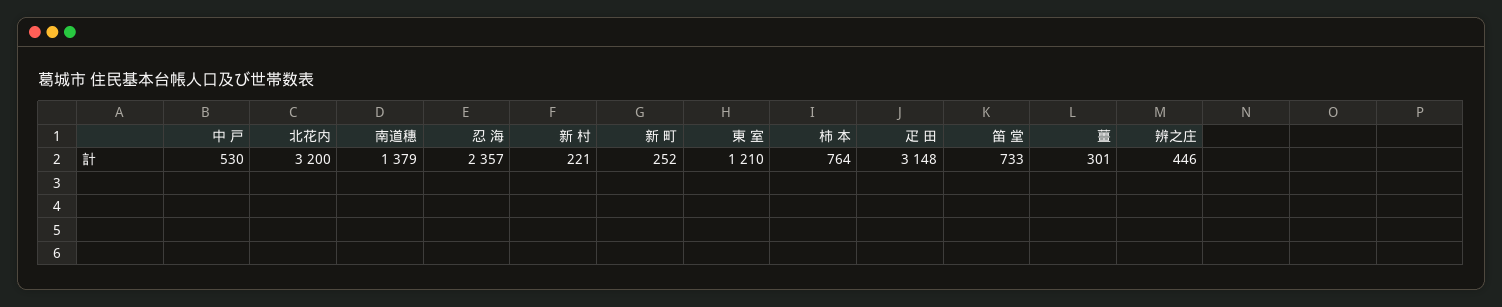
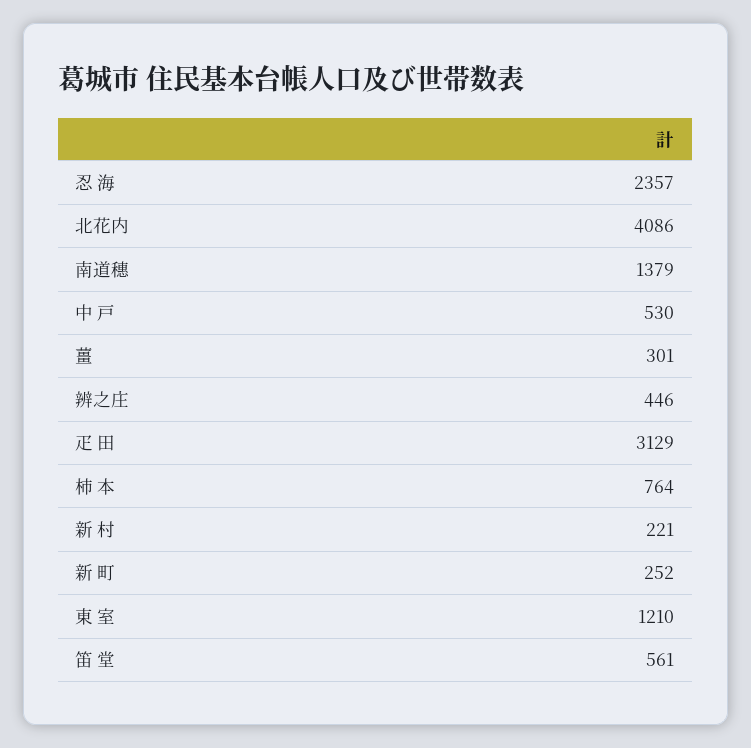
  {
    "中 戸": 530,
-   "北花内": 3200,
+   "北花内": 4086,
    "南道穗": 1379,
    "忍 海": 2357,
    "新 村": 221,
    "新 町": 252,
    "東 室": 1210,
    "柿 本": 764,
-   "疋 田": 3148,
+   "疋 田": 3129,
-   "笛 堂": 733,
+   "笛 堂": 561,
    "薑": 301,
    "辨之庄": 446
  }

